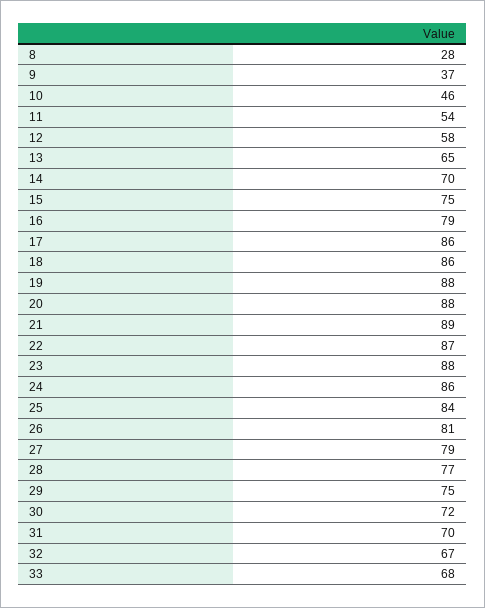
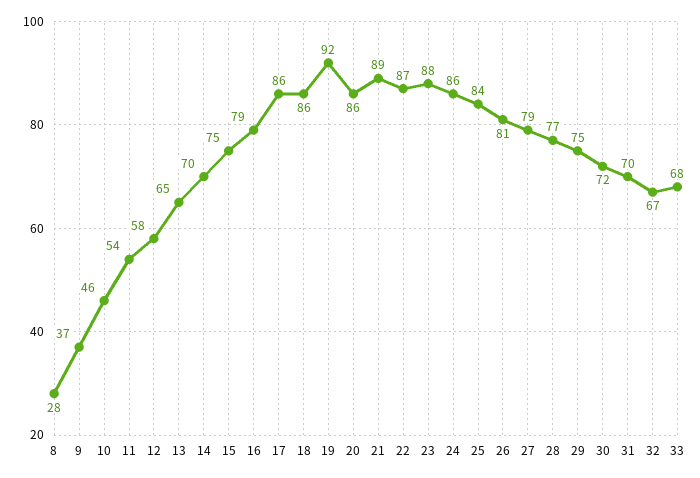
  {
    "8": 28,
    "9": 37,
    "10": 46,
    "11": 54,
    "12": 58,
    "13": 65,
    "14": 70,
    "15": 75,
    "16": 79,
    "17": 86,
    "18": 86,
-   "19": 88,
+   "19": 92,
-   "20": 88,
+   "20": 86,
    "21": 89,
    "22": 87,
    "23": 88,
    "24": 86,
    "25": 84,
    "26": 81,
    "27": 79,
    "28": 77,
    "29": 75,
    "30": 72,
    "31": 70,
    "32": 67,
    "33": 68
  }

